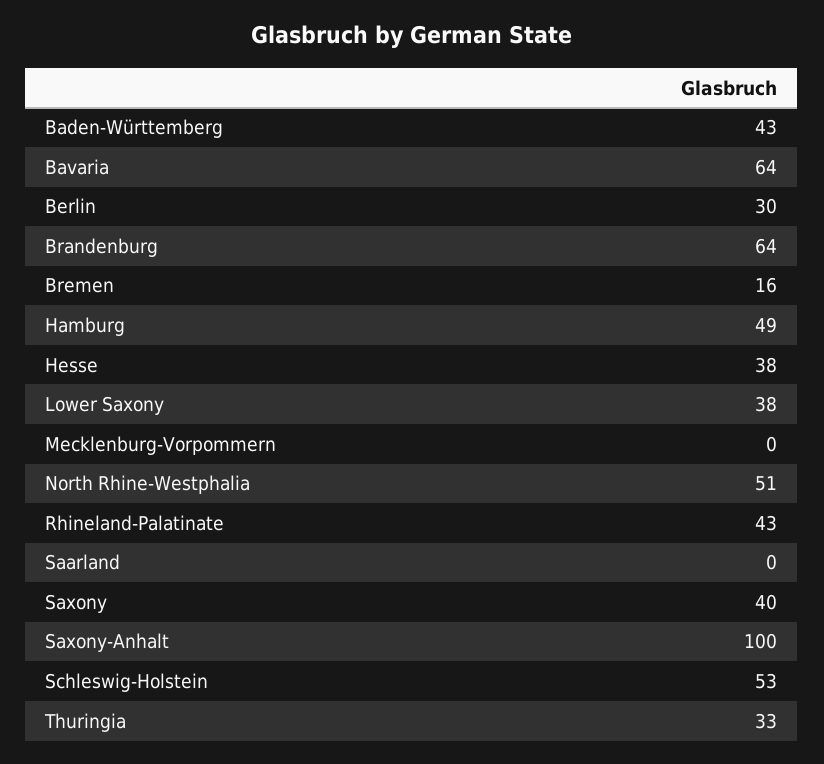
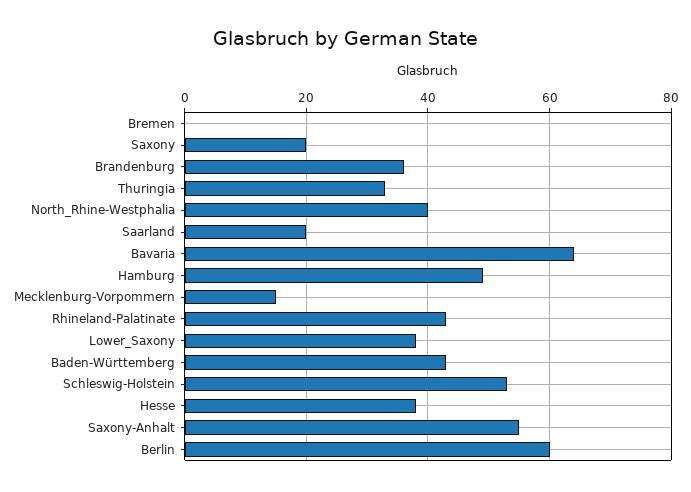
  {
    "Baden-Württemberg": 43,
    "Bavaria": 64,
-   "Berlin": 30,
+   "Berlin": 60,
-   "Brandenburg": 64,
+   "Brandenburg": 35,
-   "Bremen": 16,
+   "Bremen": 0,
    "Hamburg": 49,
    "Hesse": 38,
    "Lower Saxony": 38,
-   "Mecklenburg-Vorpommern": 0,
+   "Mecklenburg-Vorpommern": 15,
-   "North Rhine-Westphalia": 51,
+   "North Rhine-Westphalia": 40,
    "Rhineland-Palatinate": 43,
-   "Saarland": 0,
+   "Saarland": 20,
-   "Saxony": 40,
+   "Saxony": 20,
-   "Saxony-Anhalt": 100,
+   "Saxony-Anhalt": 55,
    "Schleswig-Holstein": 53,
    "Thuringia": 33
  }

